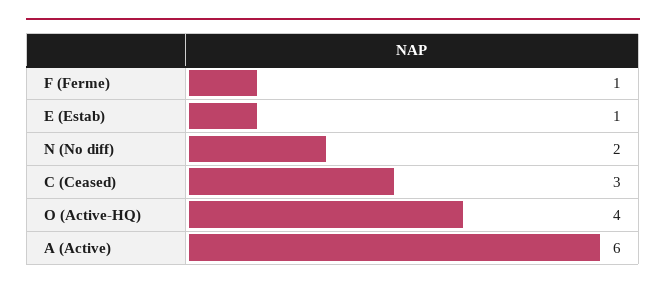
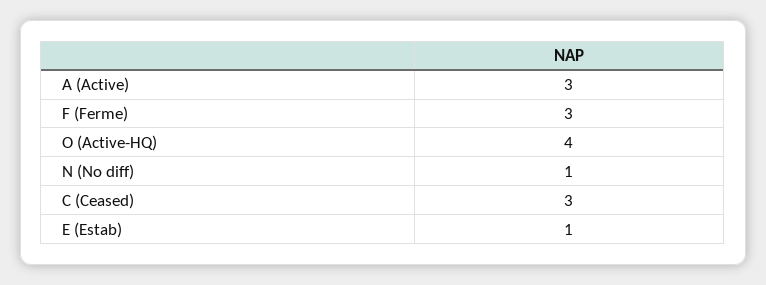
  {
-   "F (Ferme)": 1,
+   "F (Ferme)": 3,
    "E (Estab)": 1,
-   "N (No diff)": 2,
+   "N (No diff)": 1,
    "C (Ceased)": 3,
    "O (Active-HQ)": 4,
-   "A (Active)": 6
+   "A (Active)": 3
  }

